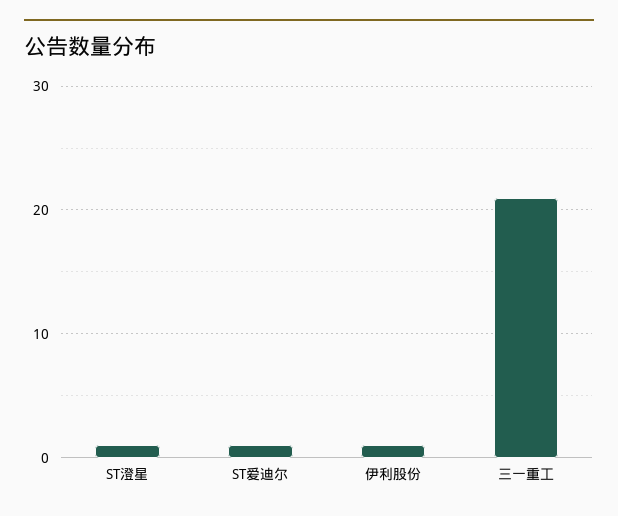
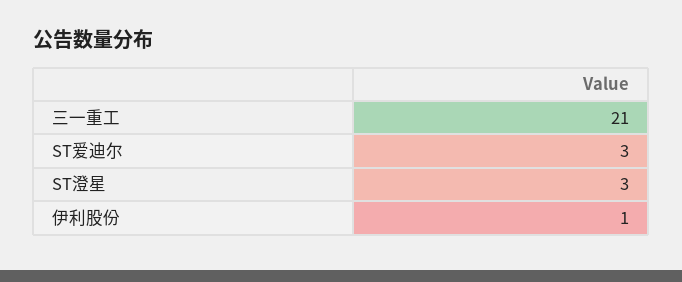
  {
-   "ST澄星": 1,
+   "ST澄星": 3,
-   "ST爱迪尔": 1,
+   "ST爱迪尔": 3,
    "伊利股份": 1,
    "三一重工": 21
  }

